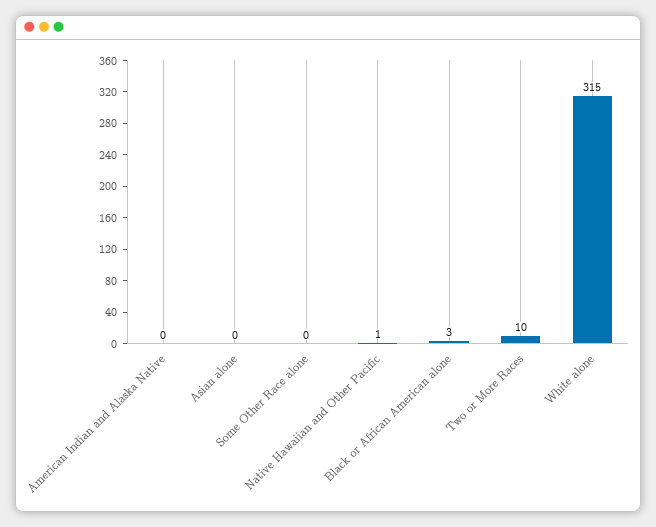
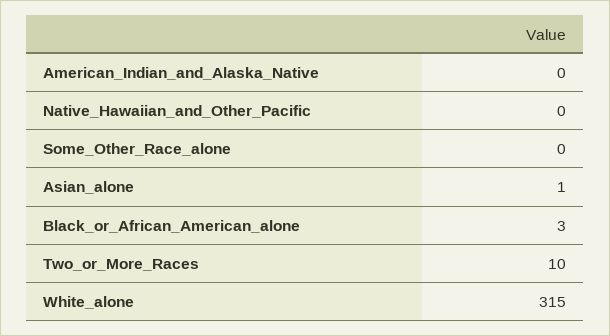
  {
    "American Indian and Alaska Native": 0,
-   "Asian alone": 0,
+   "Asian alone": 1,
    "Some Other Race alone": 0,
-   "Native Hawaiian and Other Pacific": 1,
+   "Native Hawaiian and Other Pacific": 0,
    "Black or African American alone": 3,
    "Two or More Races": 10,
    "White alone": 315
  }

